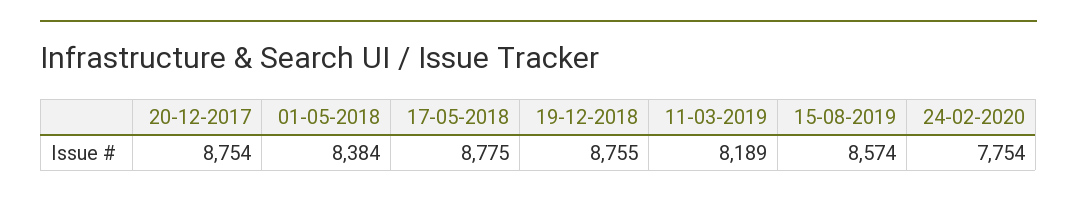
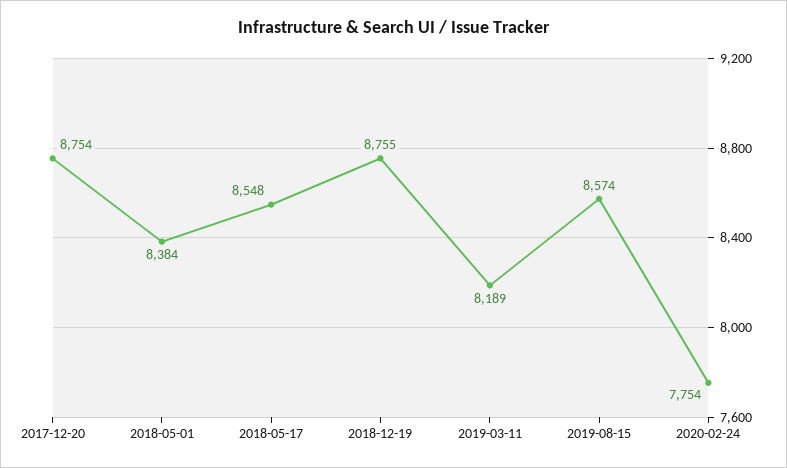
  {
    "20-12-2017": 8754,
    "01-05-2018": 8384,
-   "17-05-2018": 8775,
+   "17-05-2018": 8548,
    "19-12-2018": 8755,
    "11-03-2019": 8189,
    "15-08-2019": 8574,
    "24-02-2020": 7754
  }

